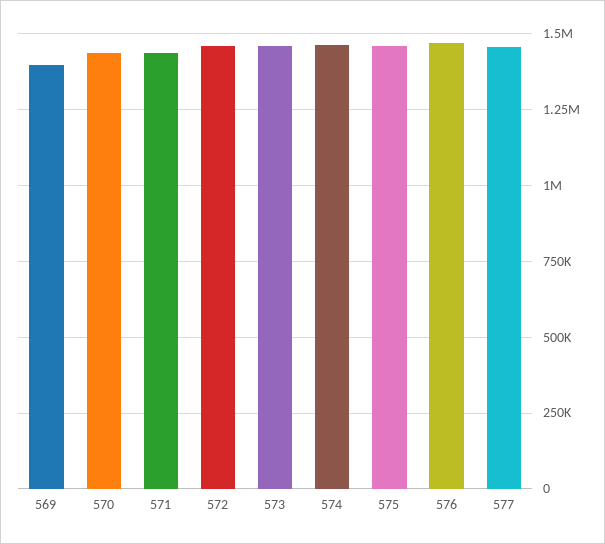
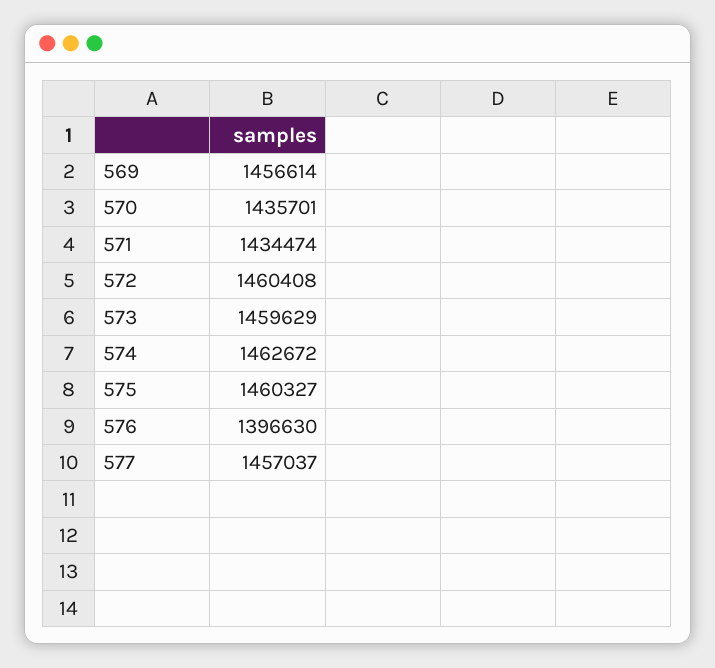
  {
-   "569": 1400000,
+   "569": 1456614,
    "570": 1435701,
    "571": 1434474,
    "572": 1460408,
    "573": 1459629,
    "574": 1462672,
    "575": 1460327,
-   "576": 1475000,
+   "576": 1396630,
    "577": 1457037
  }

